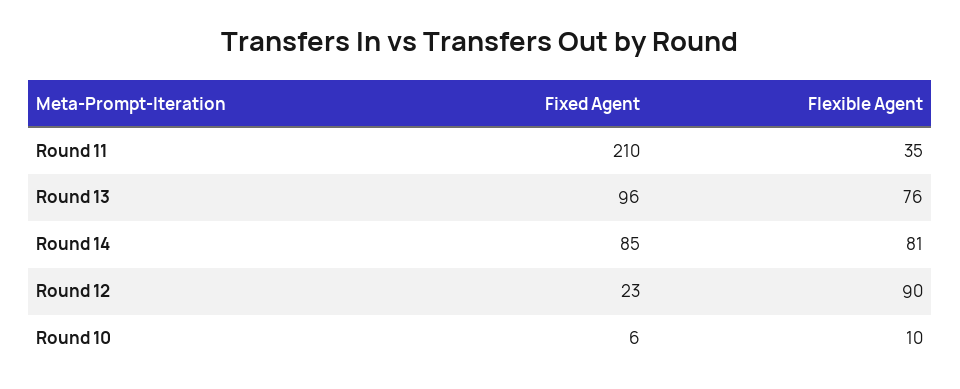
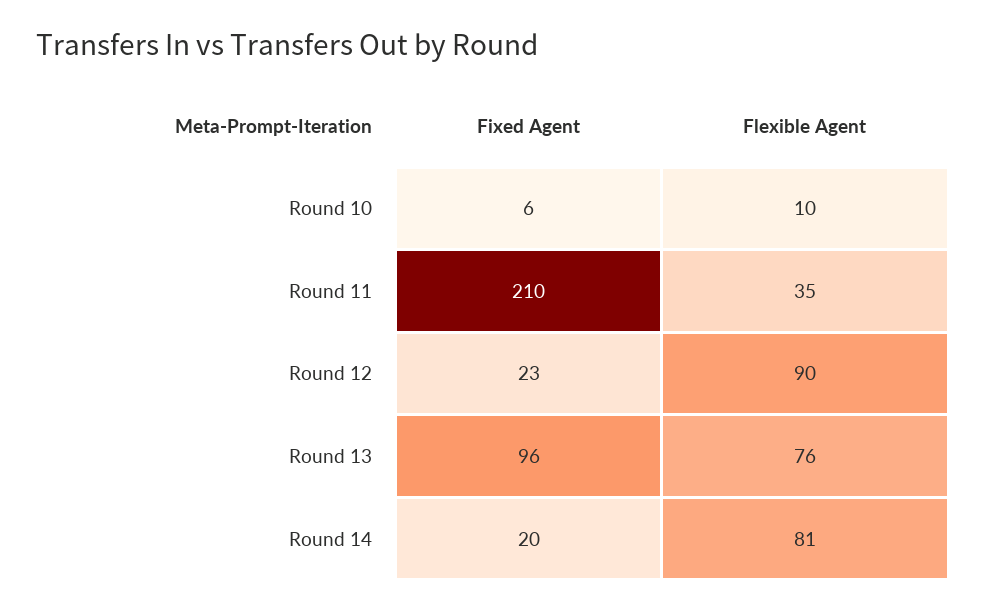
  {
    "Fixed Agent": {
      "Round 11": 210,
      "Round 13": 96,
-     "Round 14": 85,
+     "Round 14": 20,
      "Round 12": 23,
      "Round 10": 6
    },
    "Flexible Agent": {
      "Round 11": 35,
      "Round 13": 76,
      "Round 14": 81,
      "Round 12": 90,
      "Round 10": 10
    }
  }

